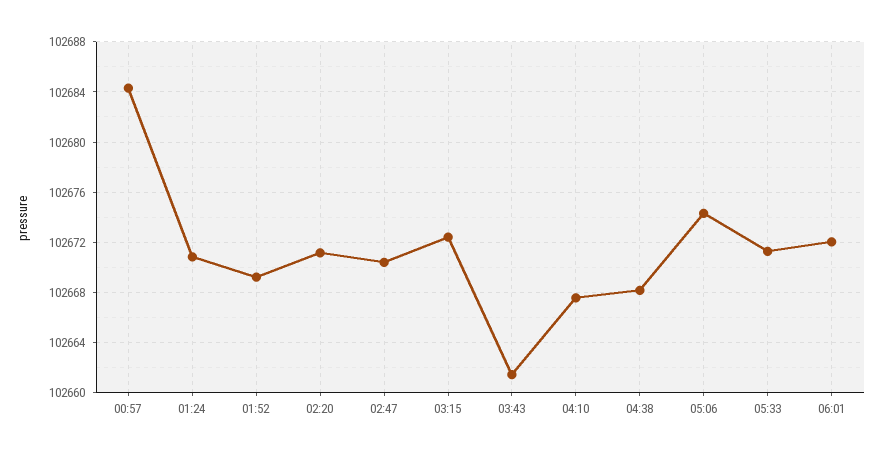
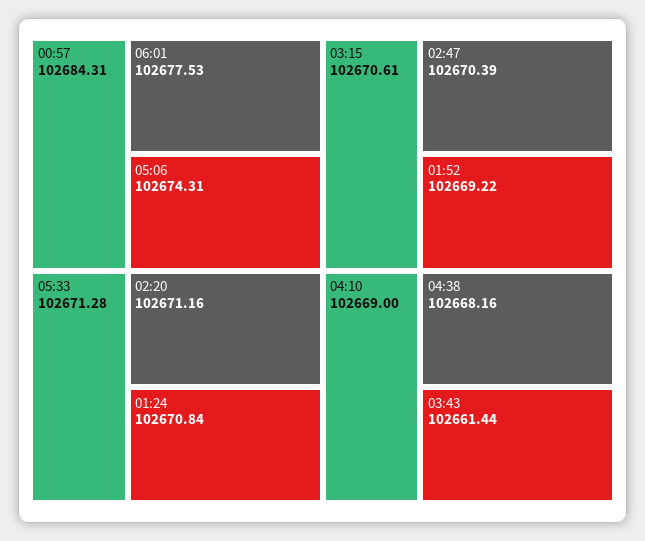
  {
    "00:57": 102684.31,
    "01:24": 102670.84,
    "01:52": 102669.22,
    "02:20": 102671.16,
    "02:47": 102670.39,
-   "03:15": 102672.5,
+   "03:15": 102670.61,
    "03:43": 102661.44,
-   "04:10": 102667.5,
+   "04:10": 102669,
    "04:38": 102668.16,
    "05:06": 102674.31,
    "05:33": 102671.28,
-   "06:01": 102672
+   "06:01": 102677.53
  }

